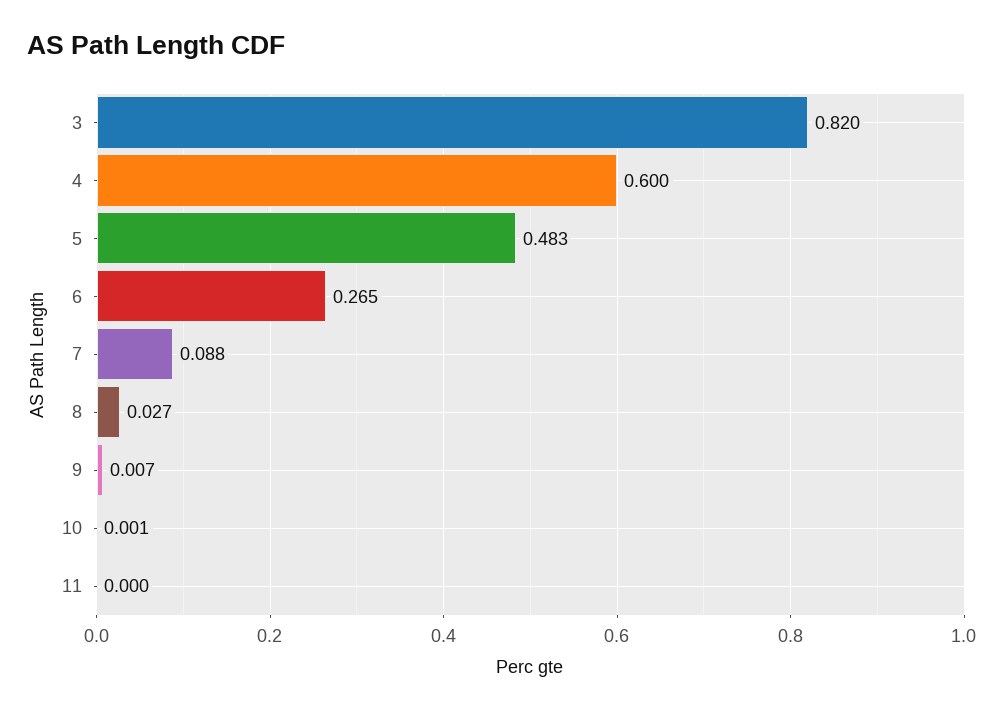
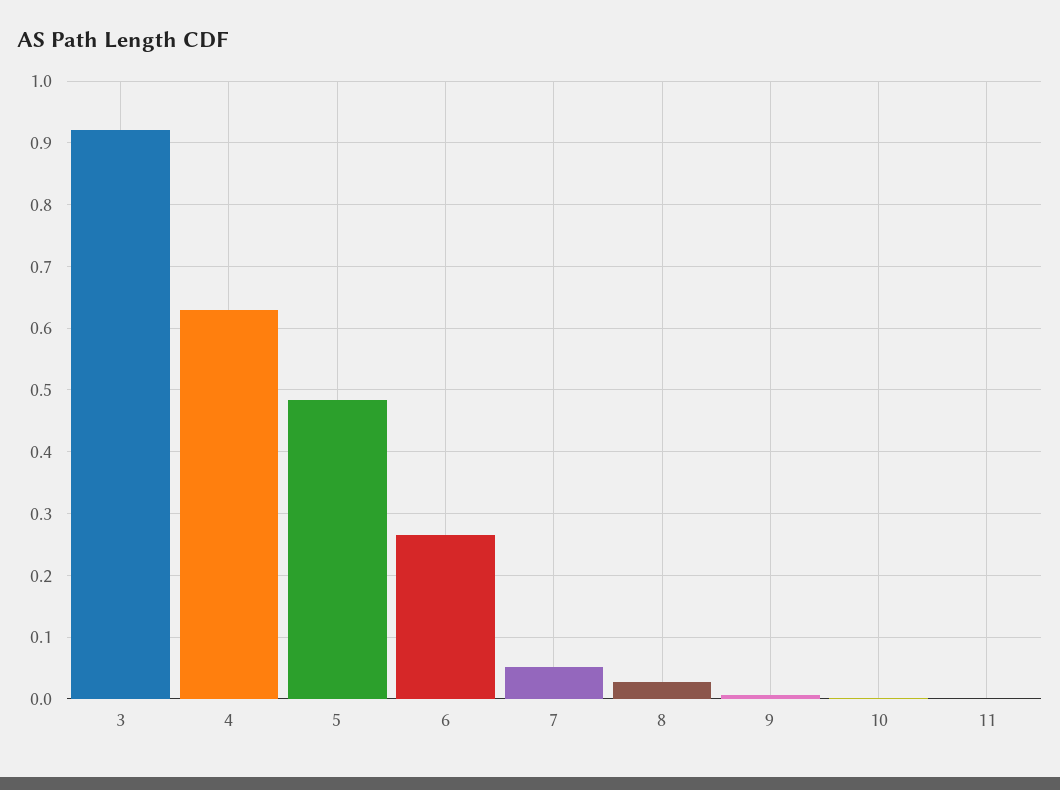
  {
-   "3": 0.82,
+   "3": 0.92,
-   "4": 0.6,
+   "4": 0.63,
    "5": 0.483,
    "6": 0.265,
-   "7": 0.088,
+   "7": 0.05,
    "8": 0.027,
    "9": 0.007,
    "10": 0.001,
    "11": 0
  }

